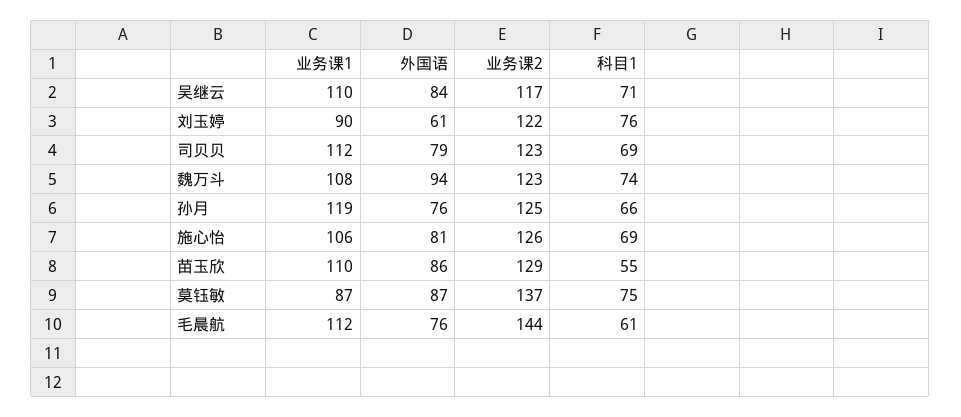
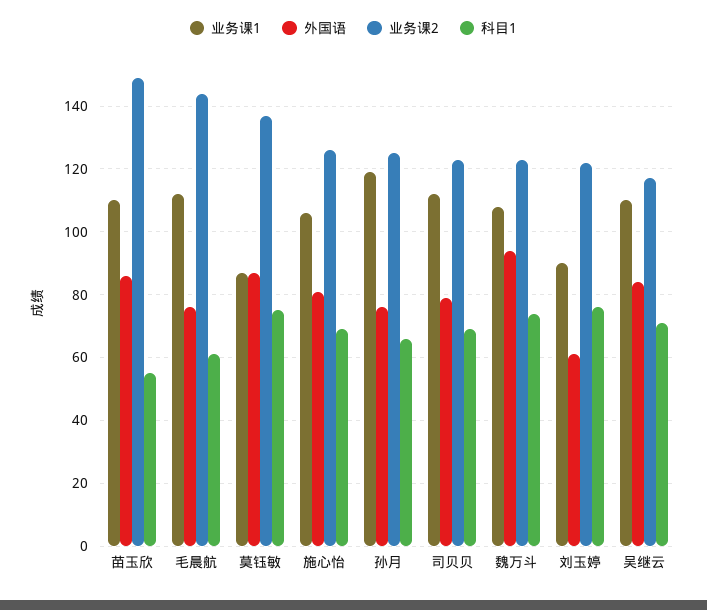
  {
    "业务课1": {
      "吴继云": 110,
      "刘玉婷": 90,
      "司贝贝": 112,
      "魏万斗": 108,
      "孙月": 119,
      "施心怡": 106,
      "苗玉欣": 110,
      "莫钰敏": 87,
      "毛晨航": 112
    },
    "外国语": {
      "吴继云": 84,
      "刘玉婷": 61,
      "司贝贝": 79,
      "魏万斗": 94,
      "孙月": 76,
      "施心怡": 81,
      "苗玉欣": 86,
      "莫钰敏": 87,
      "毛晨航": 76
    },
    "业务课2": {
      "吴继云": 117,
      "刘玉婷": 122,
      "司贝贝": 123,
      "魏万斗": 123,
      "孙月": 125,
      "施心怡": 126,
-     "苗玉欣": 129,
+     "苗玉欣": 150,
      "莫钰敏": 137,
      "毛晨航": 144
    },
    "科目1": {
      "吴继云": 71,
      "刘玉婷": 76,
      "司贝贝": 69,
      "魏万斗": 74,
      "孙月": 66,
      "施心怡": 69,
      "苗玉欣": 55,
      "莫钰敏": 75,
      "毛晨航": 61
    }
  }

